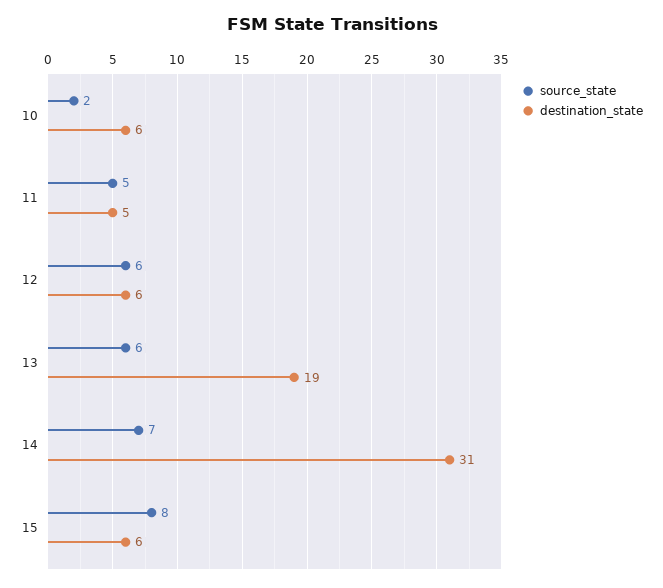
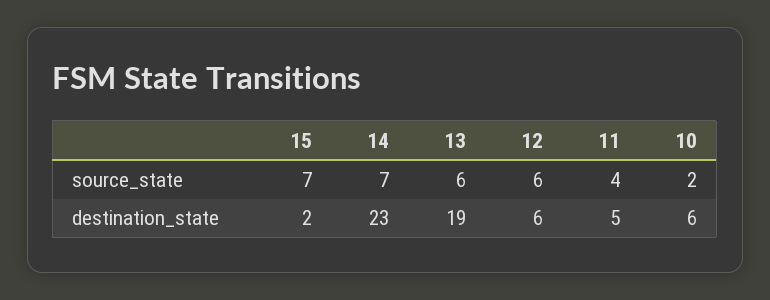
  {
    "source_state": {
      "10": 2,
-     "11": 5,
+     "11": 4,
      "12": 6,
      "13": 6,
      "14": 7,
-     "15": 8
+     "15": 7
    },
    "destination_state": {
      "10": 6,
      "11": 5,
      "12": 6,
      "13": 19,
-     "14": 31,
+     "14": 23,
-     "15": 6
+     "15": 2
    }
  }

